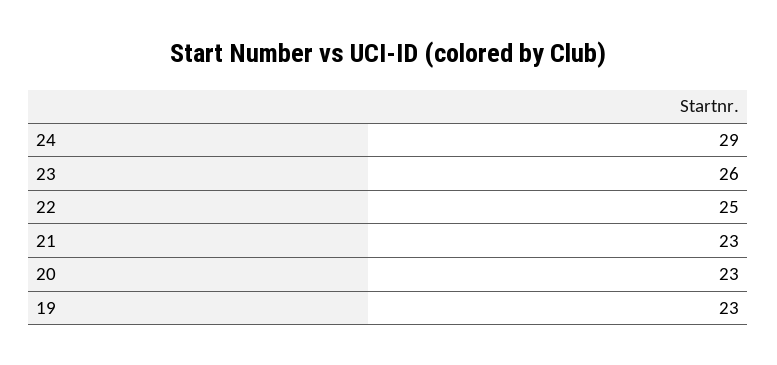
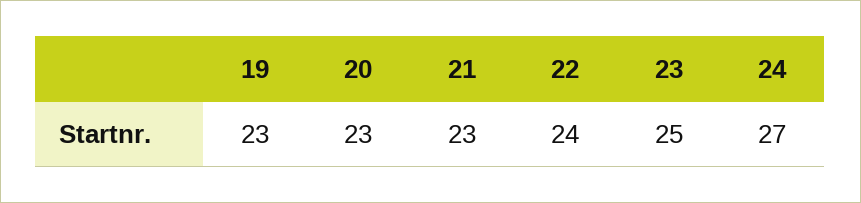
  {
-   "24": 29,
+   "24": 27,
-   "23": 26,
+   "23": 25,
-   "22": 25,
+   "22": 24,
    "21": 23,
    "20": 23,
    "19": 23
  }

